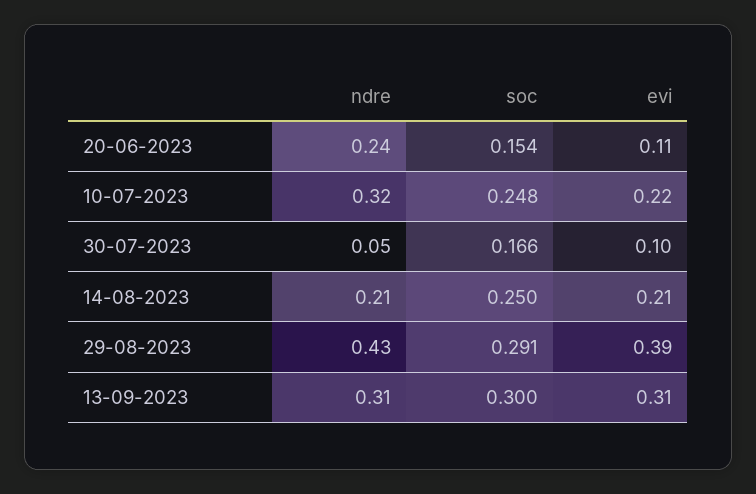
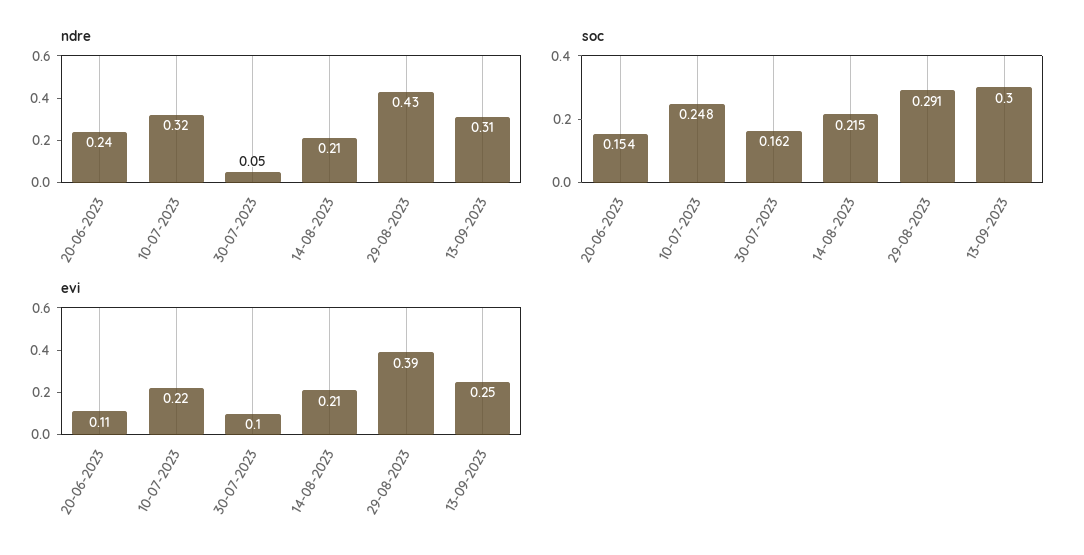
  {
    "ndre": {
      "20-06-2023": 0.24,
      "10-07-2023": 0.32,
      "30-07-2023": 0.05,
      "14-08-2023": 0.21,
      "29-08-2023": 0.43,
      "13-09-2023": 0.31
    },
    "soc": {
      "20-06-2023": 0.154,
      "10-07-2023": 0.248,
-     "30-07-2023": 0.166,
+     "30-07-2023": 0.162,
-     "14-08-2023": 0.25,
+     "14-08-2023": 0.215,
      "29-08-2023": 0.291,
      "13-09-2023": 0.3
    },
    "evi": {
      "20-06-2023": 0.11,
      "10-07-2023": 0.22,
      "30-07-2023": 0.1,
      "14-08-2023": 0.21,
      "29-08-2023": 0.39,
-     "13-09-2023": 0.31
+     "13-09-2023": 0.25
    }
  }

